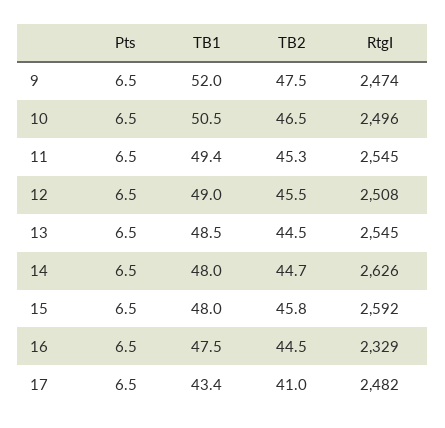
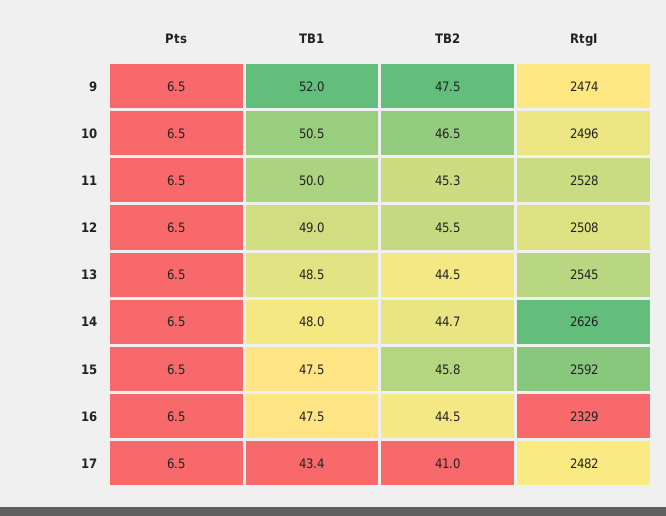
  {
    "Pts": {
      "9": 6.5,
      "10": 6.5,
      "11": 6.5,
      "12": 6.5,
      "13": 6.5,
      "14": 6.5,
      "15": 6.5,
      "16": 6.5,
      "17": 6.5
    },
    "TB1": {
      "9": 52,
      "10": 50.5,
-     "11": 49.4,
+     "11": 50,
      "12": 49,
      "13": 48.5,
      "14": 48,
-     "15": 48,
+     "15": 47.5,
      "16": 47.5,
      "17": 43.4
    },
    "TB2": {
      "9": 47.5,
      "10": 46.5,
      "11": 45.3,
      "12": 45.5,
      "13": 44.5,
      "14": 44.7,
      "15": 45.8,
      "16": 44.5,
      "17": 41
    },
    "RtgI": {
      "9": 2474,
      "10": 2496,
-     "11": 2545,
+     "11": 2528,
      "12": 2508,
      "13": 2545,
      "14": 2626,
      "15": 2592,
      "16": 2329,
      "17": 2482
    }
  }

